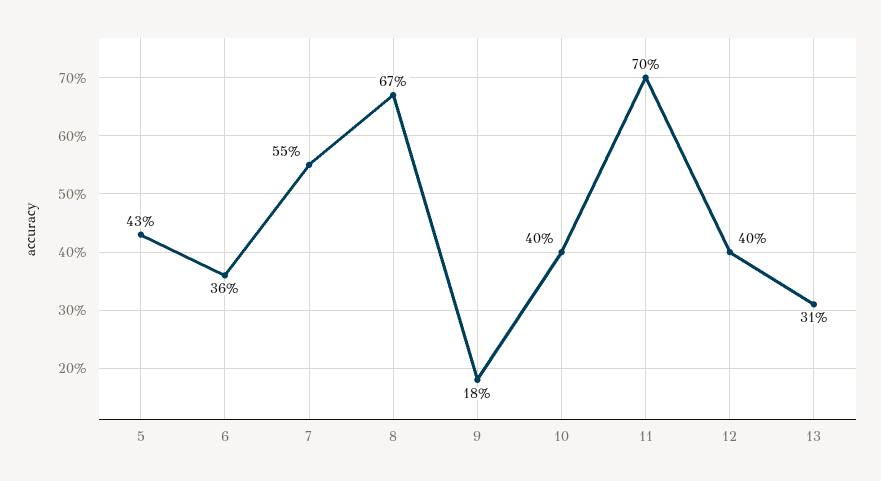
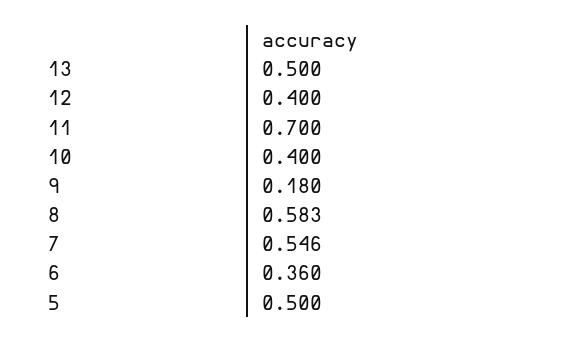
  {
-   "5": 0.43,
+   "5": 0.5,
    "6": 0.36,
    "7": 0.546,
-   "8": 0.67,
+   "8": 0.583,
    "9": 0.18,
    "10": 0.4,
    "11": 0.7,
    "12": 0.4,
-   "13": 0.31
+   "13": 0.5
  }

